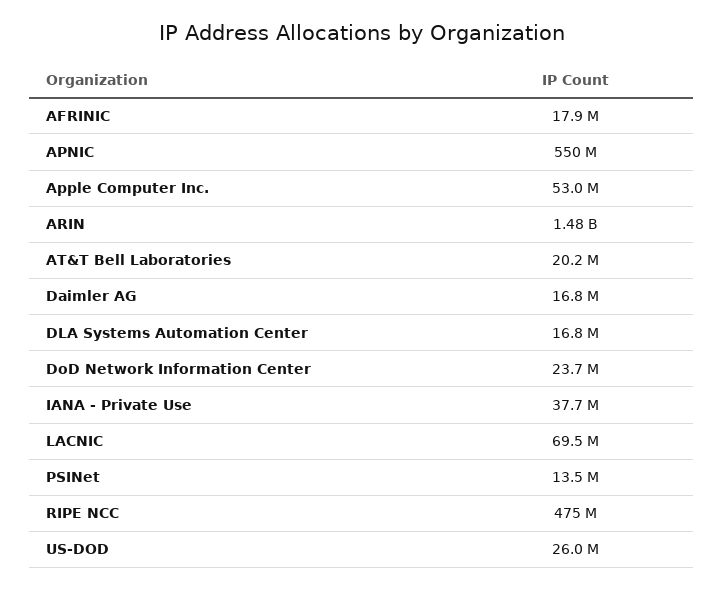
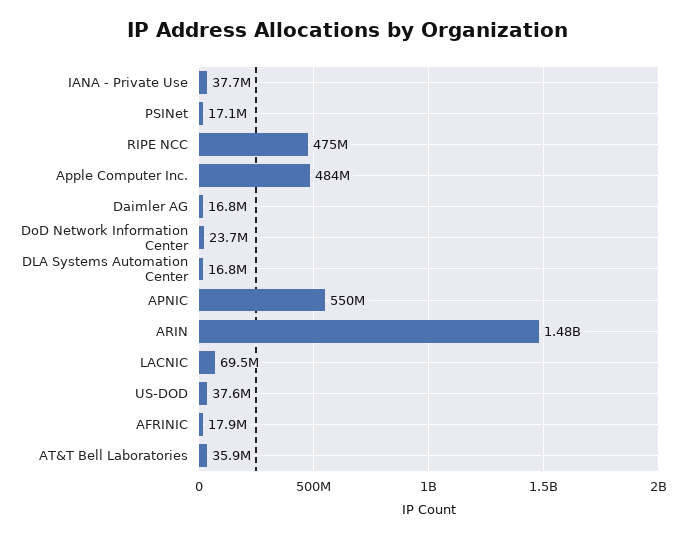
  {
    "AFRINIC": 17900000,
    "APNIC": 550000000,
-   "Apple Computer Inc.": 53000000,
+   "Apple Computer Inc.": 484000000,
    "ARIN": 1480000000,
-   "AT&T Bell Laboratories": 20200000,
+   "AT&T Bell Laboratories": 35900000,
    "Daimler AG": 16800000,
    "DLA Systems Automation Center": 16800000,
    "DoD Network Information Center": 23700000,
    "IANA - Private Use": 37700000,
    "LACNIC": 69500000,
-   "PSINet": 13500000,
+   "PSINet": 17100000,
    "RIPE NCC": 475000000,
-   "US-DOD": 26000000
+   "US-DOD": 37600000
  }

